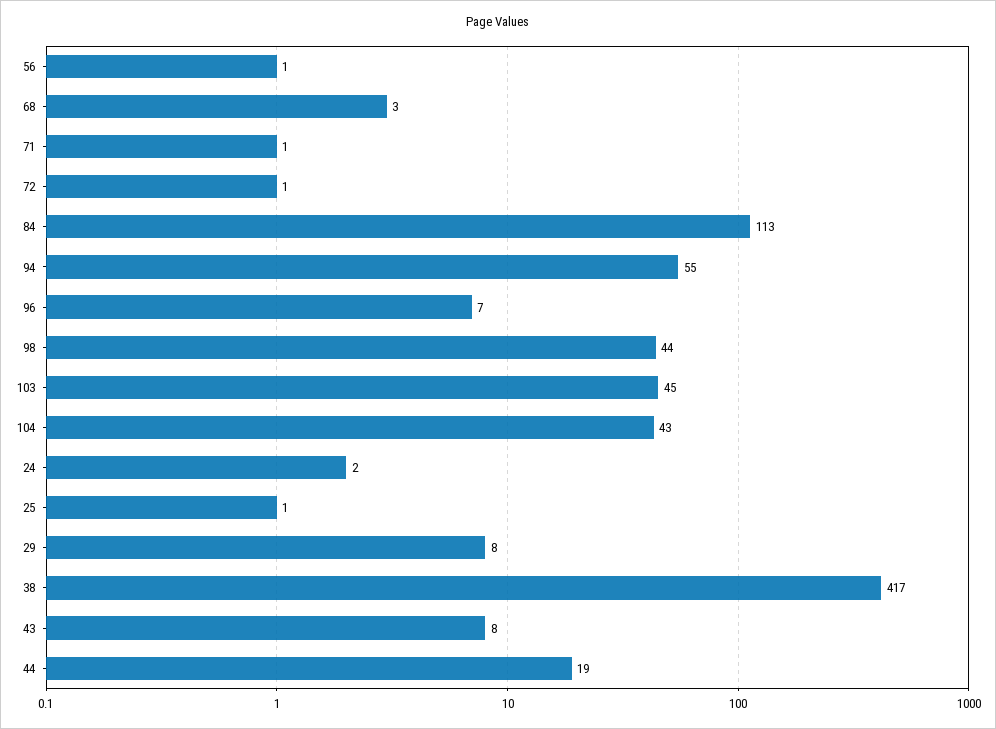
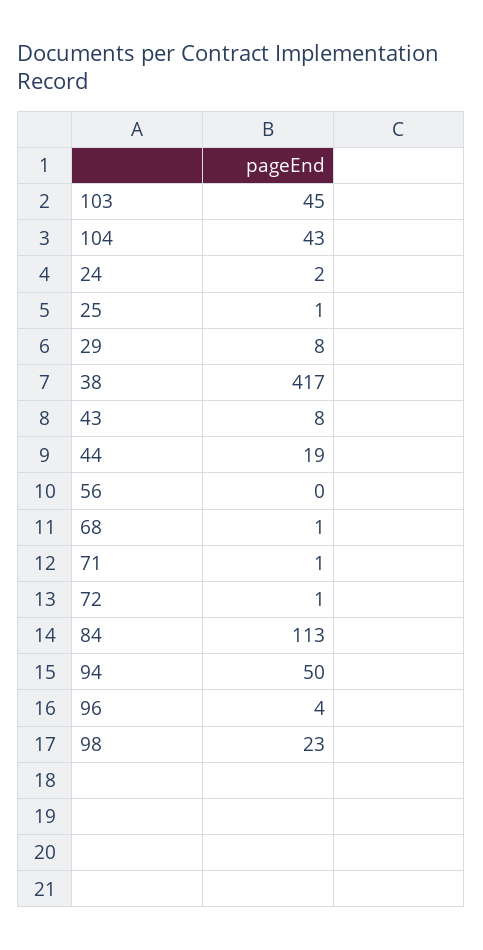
  {
-   "56": 1,
+   "56": 0,
-   "68": 3,
+   "68": 1,
    "71": 1,
    "72": 1,
    "84": 113,
-   "94": 55,
+   "94": 50,
-   "96": 7,
+   "96": 4,
-   "98": 44,
+   "98": 23,
    "103": 45,
    "104": 43,
    "24": 2,
    "25": 1,
    "29": 8,
    "38": 417,
    "43": 8,
    "44": 19
  }

